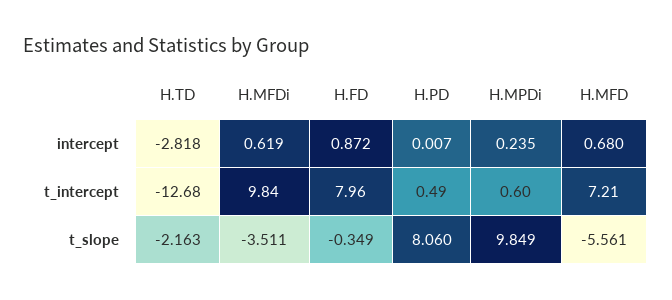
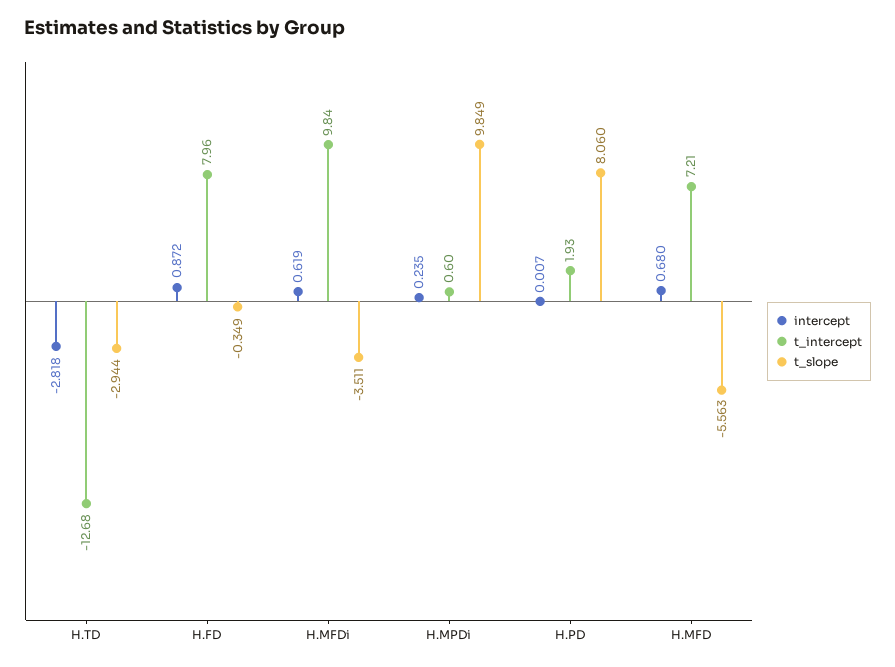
  {
    "intercept": {
      "H.TD": -2.818,
      "H.MFDi": 0.619,
      "H.FD": 0.872,
      "H.PD": 0.007,
      "H.MPDi": 0.235,
      "H.MFD": 0.68
    },
    "t_intercept": {
      "H.TD": -12.68,
      "H.MFDi": 9.84,
      "H.FD": 7.96,
-     "H.PD": 0.49,
+     "H.PD": 1.93,
      "H.MPDi": 0.6,
      "H.MFD": 7.21
    },
    "t_slope": {
-     "H.TD": -2.163,
+     "H.TD": -2.944,
      "H.MFDi": -3.511,
      "H.FD": -0.349,
      "H.PD": 8.06,
      "H.MPDi": 9.849,
-     "H.MFD": -5.561
+     "H.MFD": -5.563
    }
  }

